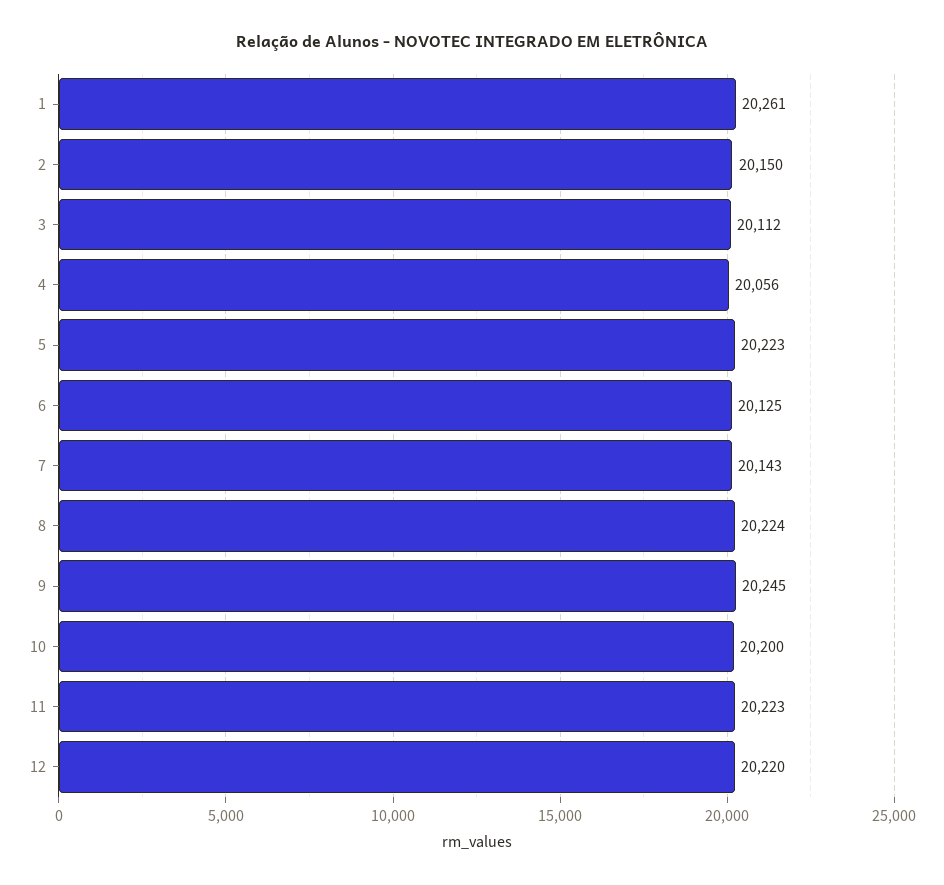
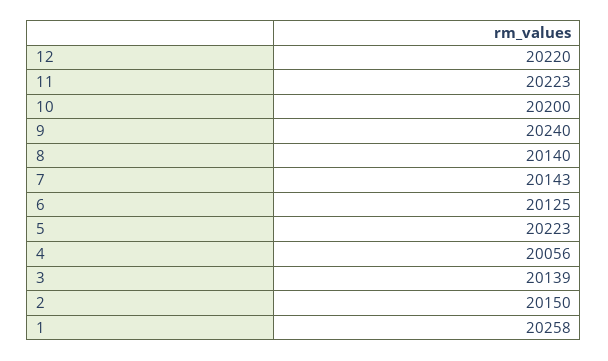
  {
-   "1": 20261,
+   "1": 20258,
    "2": 20150,
-   "3": 20112,
+   "3": 20139,
    "4": 20056,
    "5": 20223,
    "6": 20125,
    "7": 20143,
-   "8": 20224,
+   "8": 20140,
-   "9": 20245,
+   "9": 20240,
    "10": 20200,
    "11": 20223,
    "12": 20220
  }

